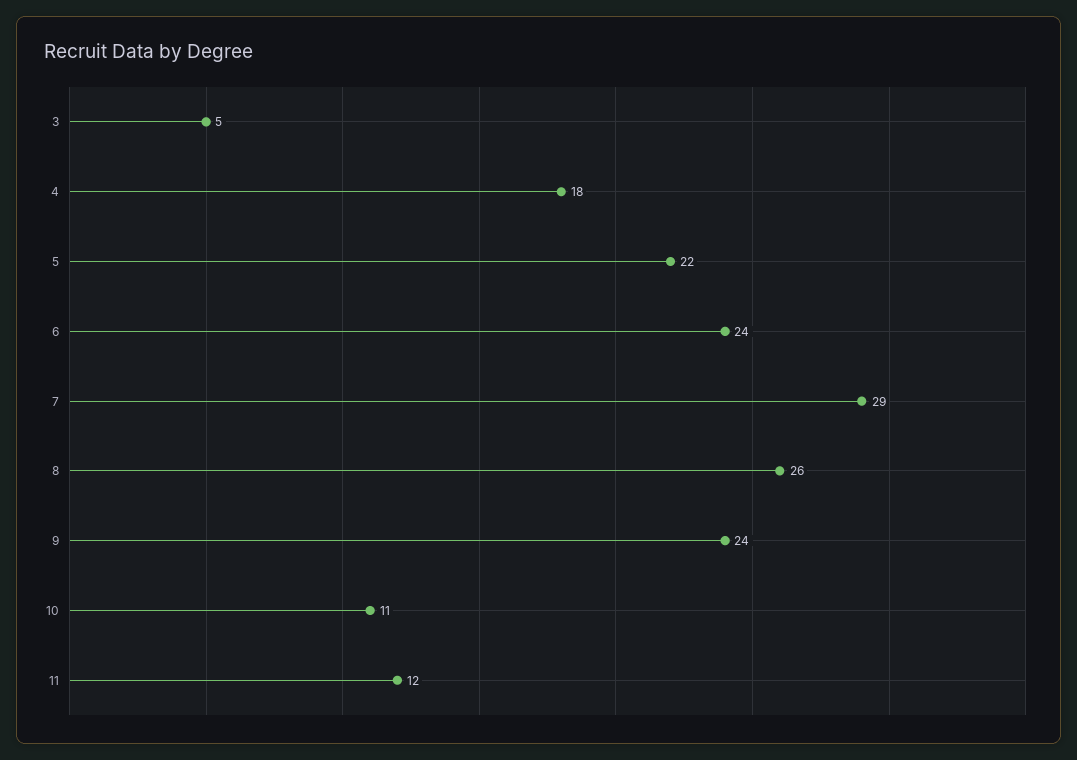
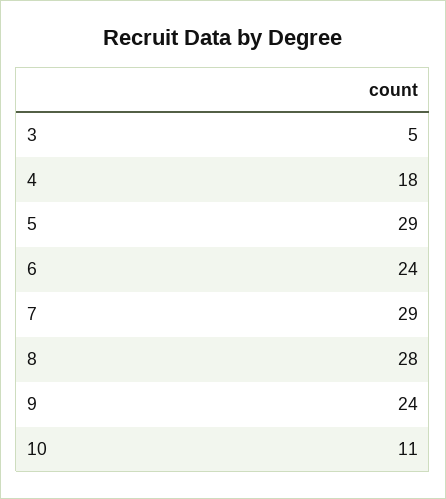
  {
    "3": 5,
    "4": 18,
-   "5": 22,
+   "5": 29,
    "6": 24,
    "7": 29,
-   "8": 26,
+   "8": 28,
    "9": 24,
-   "10": 11,
+   "10": 11
-   "11": 12
  }

